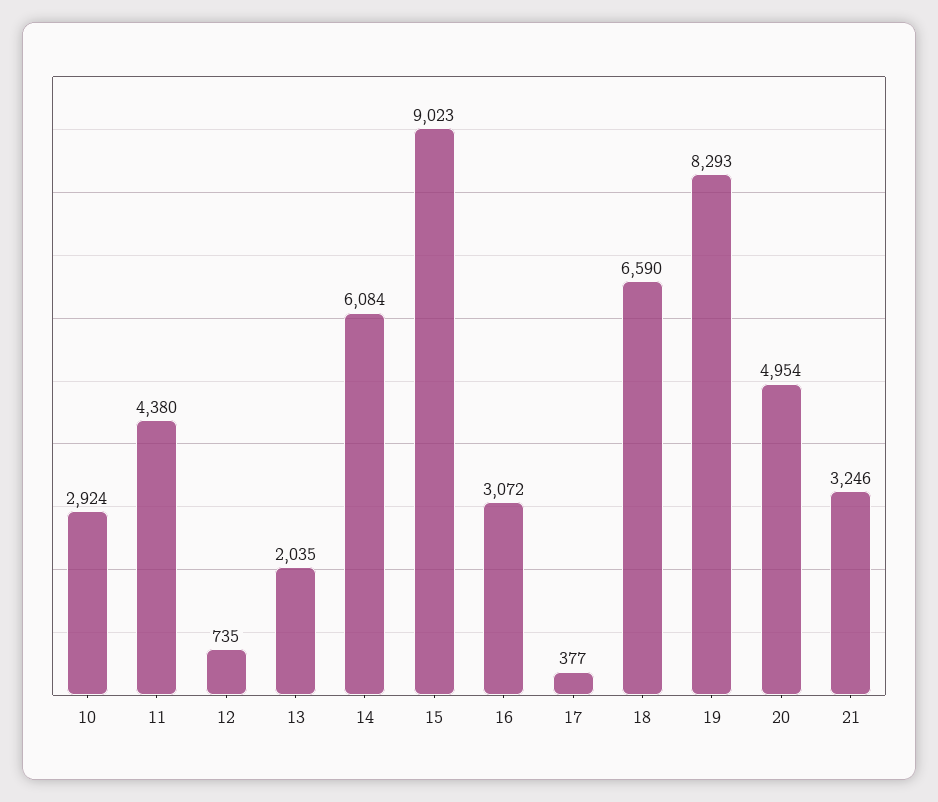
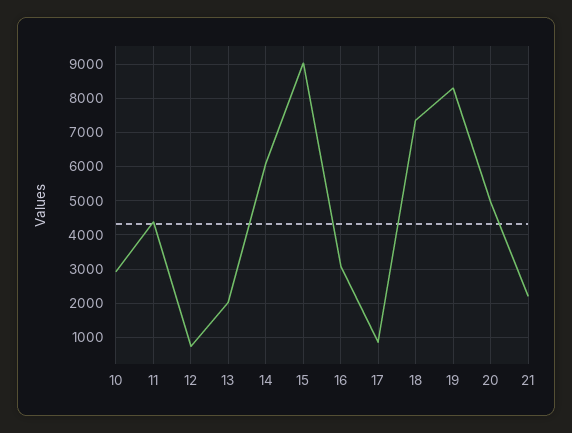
  {
    "10": 2924,
    "11": 4380,
    "12": 735,
    "13": 2035,
    "14": 6084,
    "15": 9023,
    "16": 3072,
-   "17": 377,
+   "17": 800,
-   "18": 6590,
+   "18": 7400,
    "19": 8293,
    "20": 4954,
-   "21": 3246
+   "21": 2200
  }

